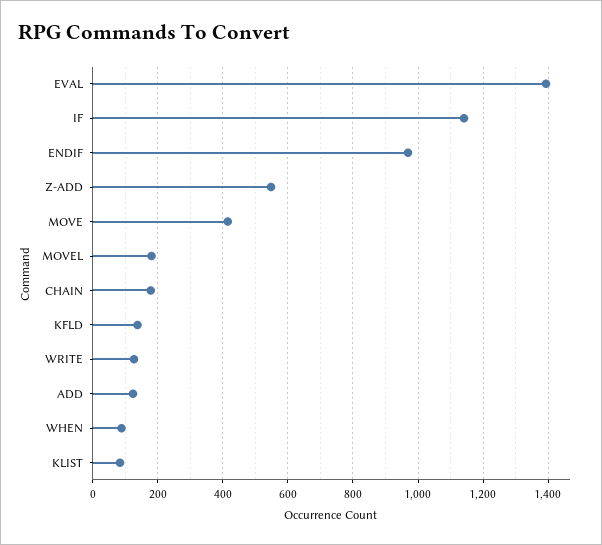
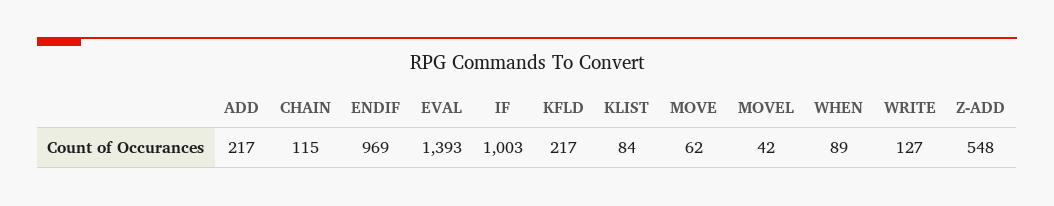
  {
    "EVAL": 1393,
-   "IF": 1140,
+   "IF": 1003,
    "ENDIF": 969,
    "Z-ADD": 548,
-   "MOVE": 420,
+   "MOVE": 62,
-   "MOVEL": 180,
+   "MOVEL": 42,
-   "CHAIN": 180,
+   "CHAIN": 115,
-   "KFLD": 140,
+   "KFLD": 217,
    "WRITE": 127,
-   "ADD": 120,
+   "ADD": 217,
    "WHEN": 89,
    "KLIST": 84
  }

